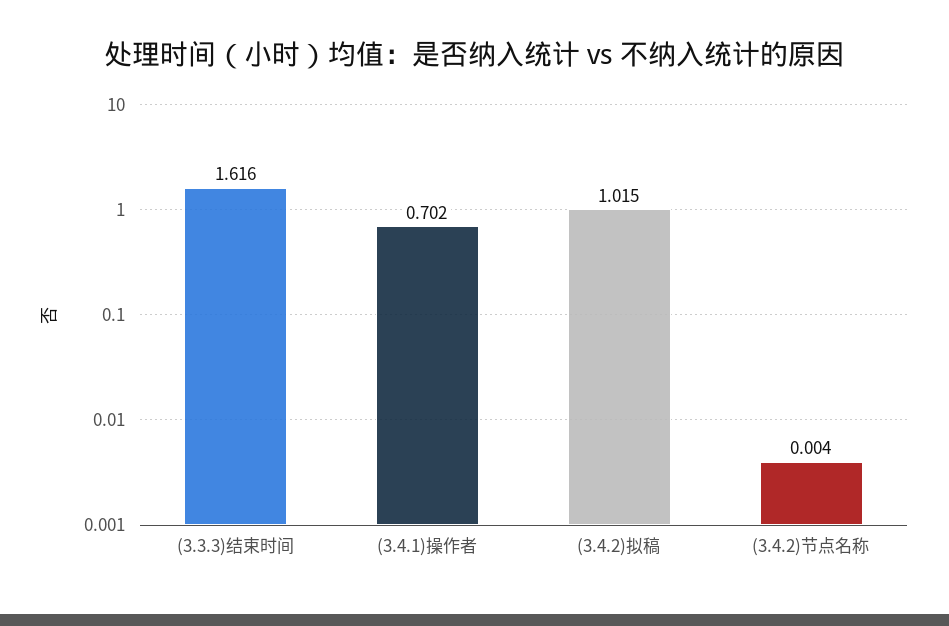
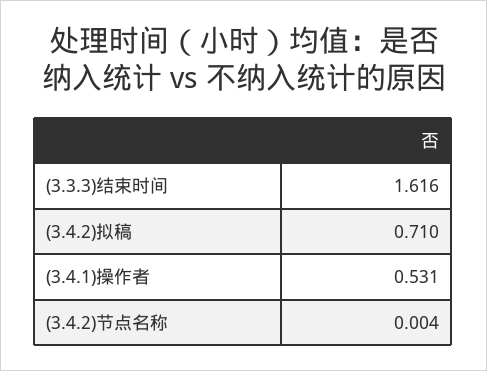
  {
    "(3.3.3)结束时间": 1.616,
-   "(3.4.1)操作者": 0.702,
+   "(3.4.1)操作者": 0.531,
-   "(3.4.2)拟稿": 1.015,
+   "(3.4.2)拟稿": 0.71,
    "(3.4.2)节点名称": 0.004
  }

